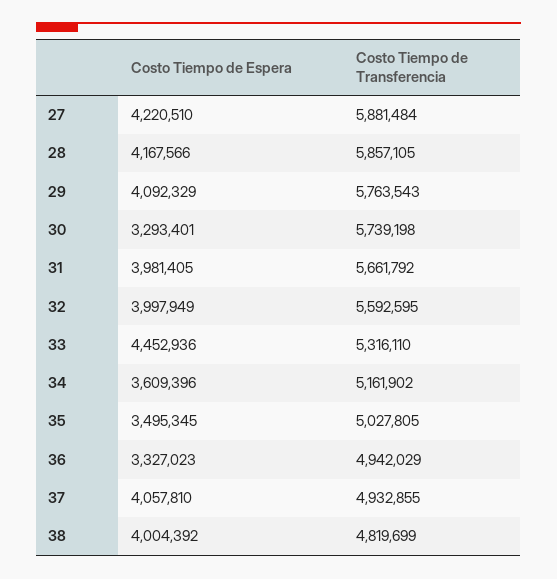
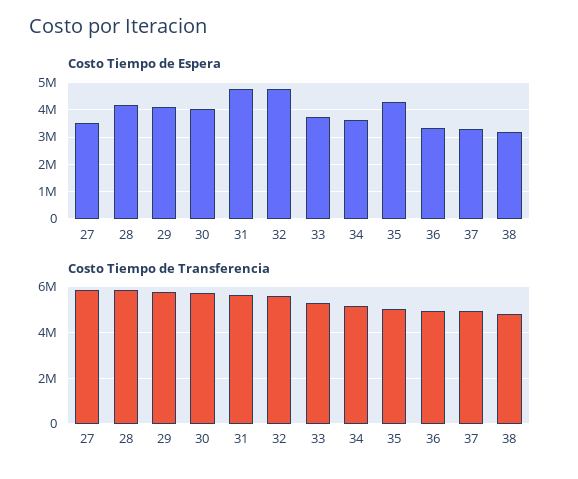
  {
    "Costo Tiempo de Espera": {
-     "27": 4220510,
+     "27": 3500000,
      "28": 4167566,
      "29": 4092329,
-     "30": 3293401,
+     "30": 4000000,
-     "31": 3981405,
+     "31": 4750000,
-     "32": 3997949,
+     "32": 4750000,
-     "33": 4452936,
+     "33": 3750000,
      "34": 3609396,
-     "35": 3495345,
+     "35": 4250000,
      "36": 3327023,
-     "37": 4057810,
+     "37": 3250000,
-     "38": 4004392
+     "38": 3250000
    },
    "Costo Tiempo de Transferencia": {
      "27": 5881484,
      "28": 5857105,
      "29": 5763543,
      "30": 5739198,
      "31": 5661792,
      "32": 5592595,
      "33": 5316110,
      "34": 5161902,
      "35": 5027805,
      "36": 4942029,
      "37": 4932855,
      "38": 4819699
    }
  }

